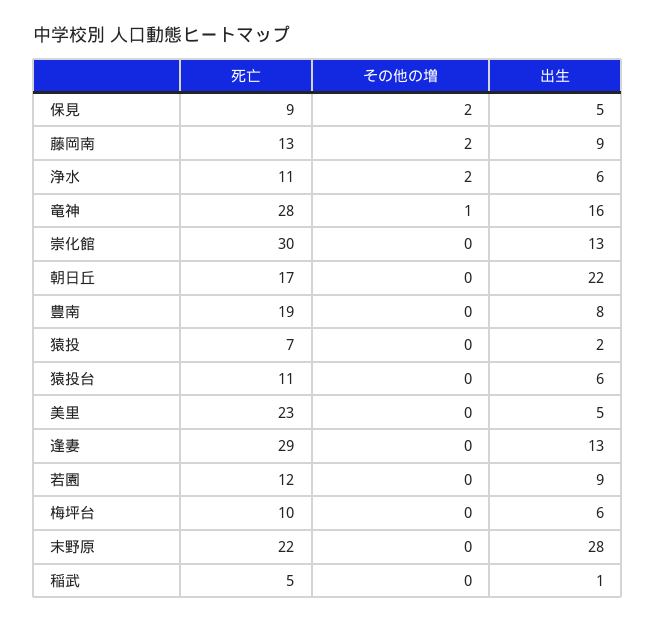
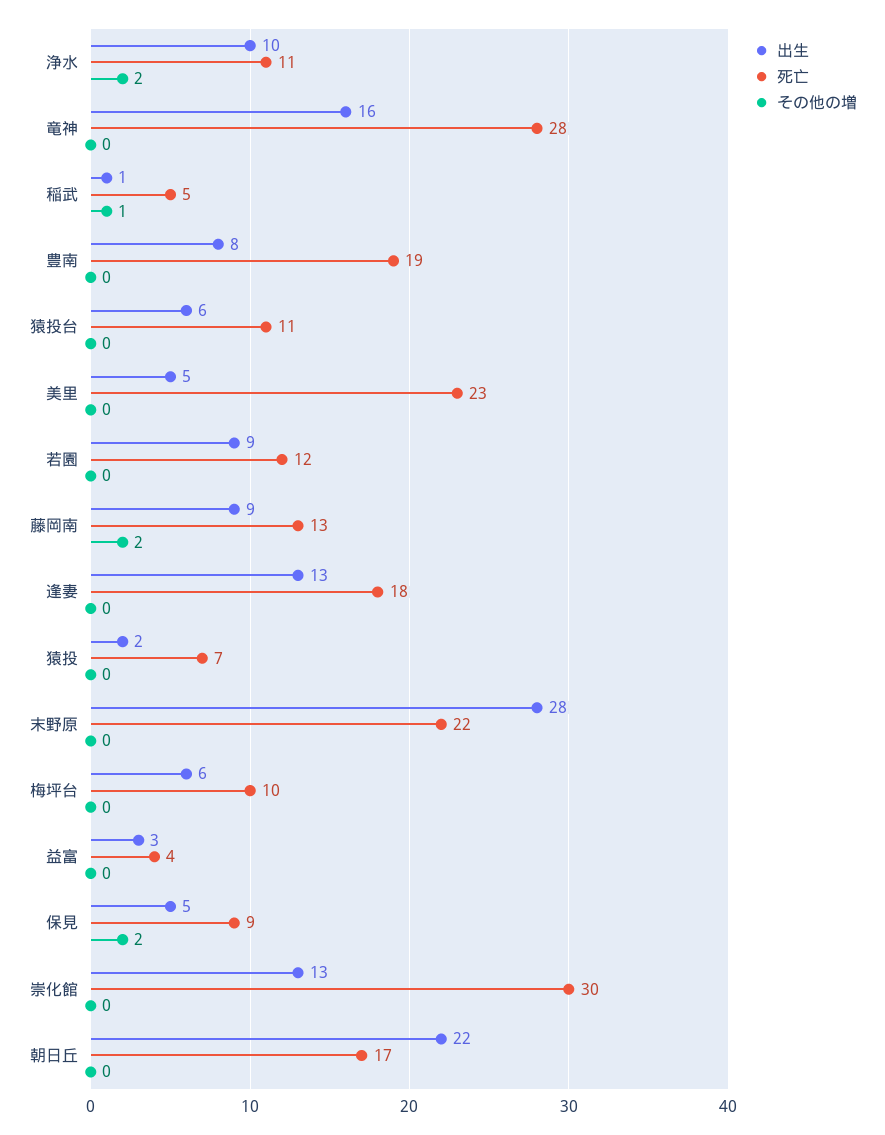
  {
    "死亡": {
      "保見": 9,
      "藤岡南": 13,
      "浄水": 11,
      "竜神": 28,
      "崇化館": 30,
      "朝日丘": 17,
      "豊南": 19,
      "猿投": 7,
      "猿投台": 11,
      "美里": 23,
-     "逢妻": 29,
+     "逢妻": 18,
      "若園": 12,
      "梅坪台": 10,
      "末野原": 22,
-     "稲武": 5
+     "稲武": 5,
+     "益富": 4
    },
    "その他の増": {
      "保見": 2,
      "藤岡南": 2,
      "浄水": 2,
-     "竜神": 1,
+     "竜神": 0,
      "崇化館": 0,
      "朝日丘": 0,
      "豊南": 0,
      "猿投": 0,
      "猿投台": 0,
      "美里": 0,
      "逢妻": 0,
      "若園": 0,
      "梅坪台": 0,
      "末野原": 0,
-     "稲武": 0
+     "稲武": 1,
+     "益富": 0
    },
    "出生": {
      "保見": 5,
      "藤岡南": 9,
-     "浄水": 6,
+     "浄水": 10,
      "竜神": 16,
      "崇化館": 13,
      "朝日丘": 22,
      "豊南": 8,
      "猿投": 2,
      "猿投台": 6,
      "美里": 5,
      "逢妻": 13,
      "若園": 9,
      "梅坪台": 6,
      "末野原": 28,
-     "稲武": 1
+     "稲武": 1,
+     "益富": 3
    }
  }

